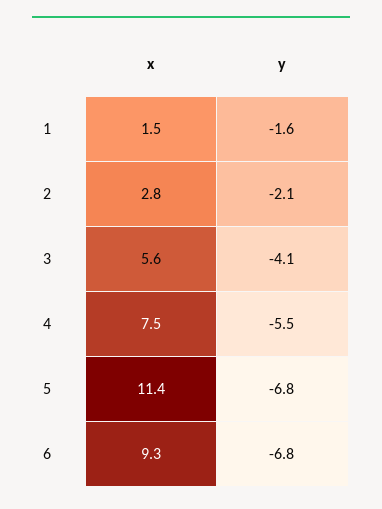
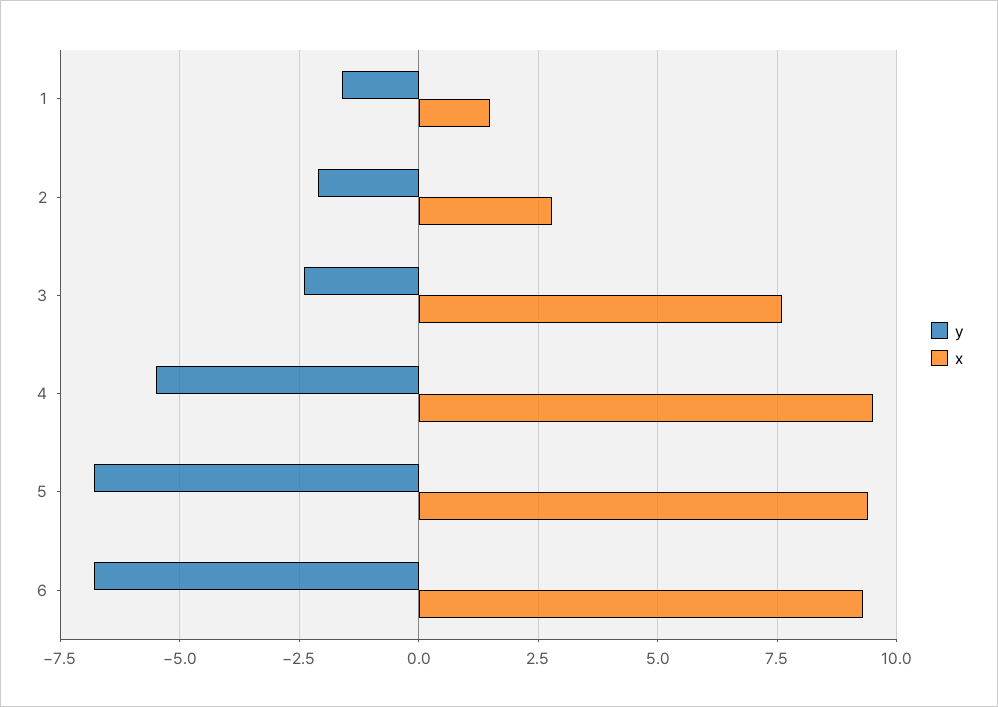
  {
    "x": {
      "1": 1.5,
      "2": 2.8,
-     "3": 5.6,
+     "3": 7.5,
-     "4": 7.5,
+     "4": 9.5,
-     "5": 11.4,
+     "5": 9.5,
      "6": 9.3
    },
    "y": {
      "1": -1.6,
      "2": -2.1,
-     "3": -4.1,
+     "3": -2.5,
      "4": -5.5,
      "5": -6.8,
      "6": -6.8
    }
  }

